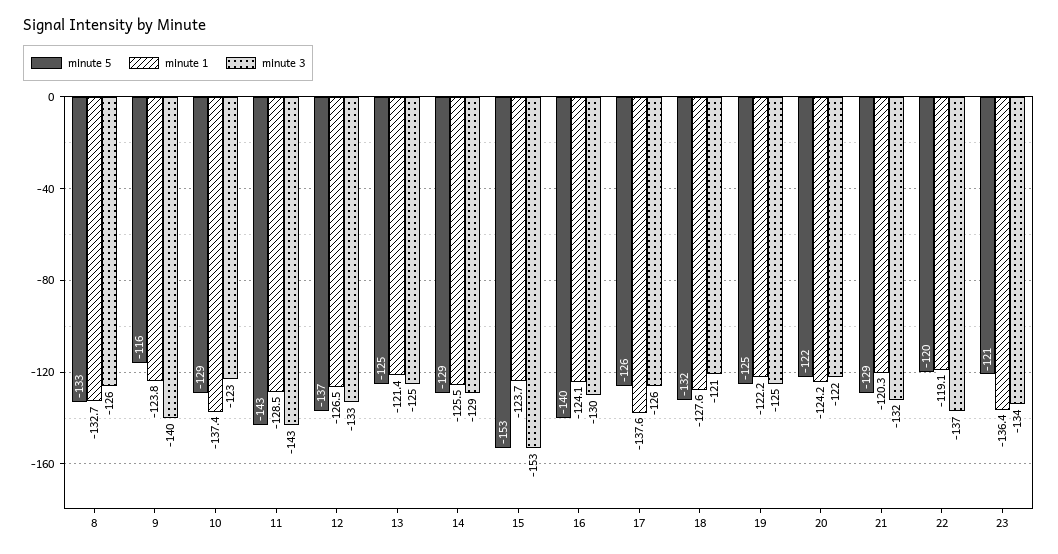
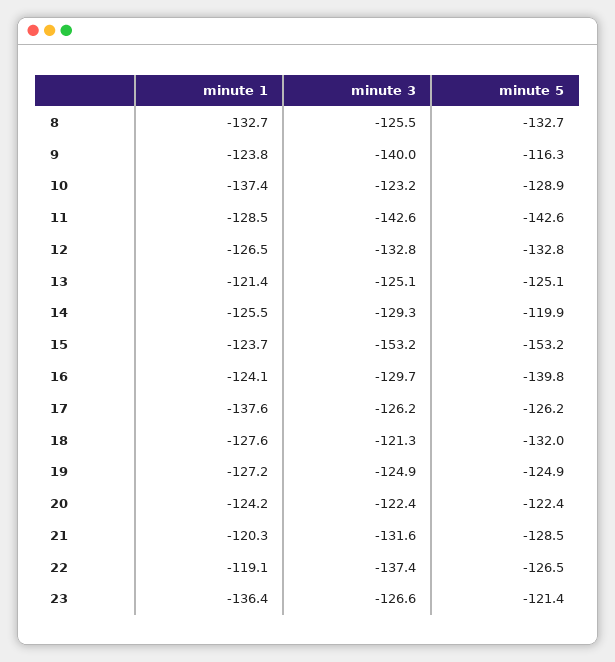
  {
    "minute 5": {
      "8": -132.7,
      "9": -116.3,
      "10": -128.9,
      "11": -142.6,
-     "12": -137,
+     "12": -132.8,
      "13": -125.1,
-     "14": -129,
+     "14": -119.9,
      "15": -153.2,
      "16": -139.8,
      "17": -126.2,
      "18": -132,
      "19": -124.9,
      "20": -122.4,
      "21": -128.5,
-     "22": -120,
+     "22": -126.5,
      "23": -121.4
    },
    "minute 1": {
      "8": -132.7,
      "9": -123.8,
      "10": -137.4,
      "11": -128.5,
      "12": -126.5,
      "13": -121.4,
      "14": -125.5,
      "15": -123.7,
      "16": -124.1,
      "17": -137.6,
      "18": -127.6,
-     "19": -122.2,
+     "19": -127.2,
      "20": -124.2,
      "21": -120.3,
      "22": -119.1,
      "23": -136.4
    },
    "minute 3": {
      "8": -125.5,
      "9": -140,
      "10": -123.2,
      "11": -142.6,
      "12": -132.8,
      "13": -125.1,
      "14": -129.3,
      "15": -153.2,
      "16": -129.7,
      "17": -126.2,
      "18": -121.3,
      "19": -124.9,
      "20": -122.4,
      "21": -131.6,
      "22": -137.4,
-     "23": -134
+     "23": -126.6
    }
  }

